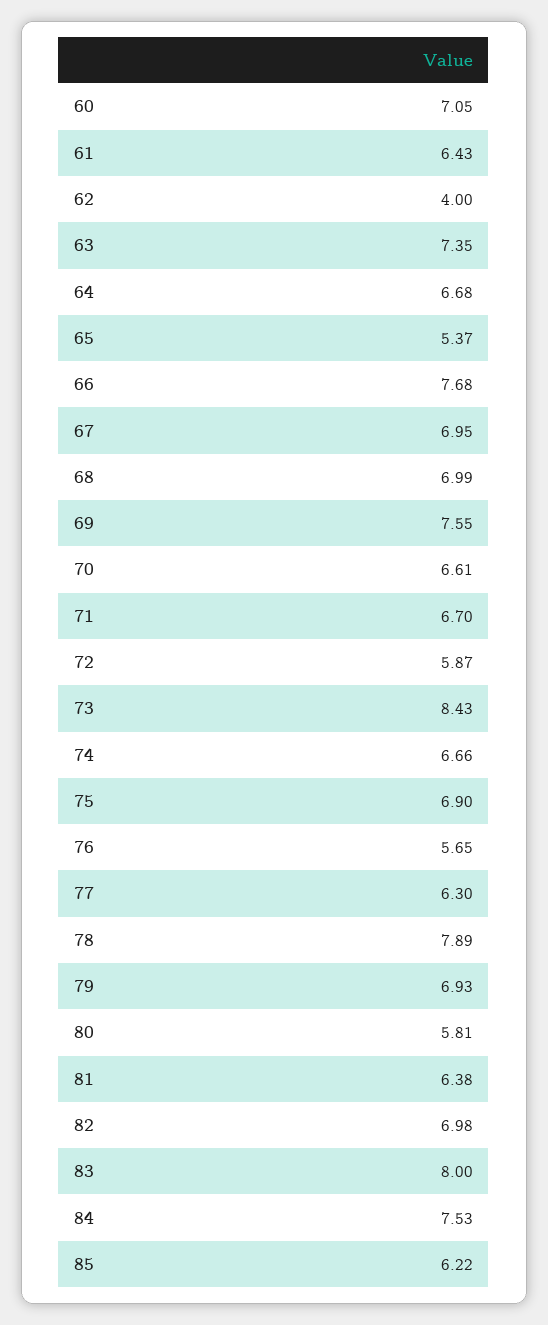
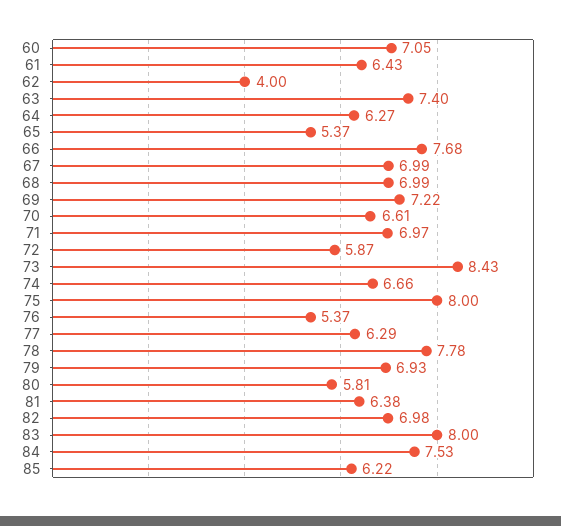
  {
    "60": 7.05,
    "61": 6.43,
    "62": 4,
-   "63": 7.35,
+   "63": 7.4,
-   "64": 6.68,
+   "64": 6.27,
    "65": 5.37,
    "66": 7.68,
-   "67": 6.95,
+   "67": 6.99,
    "68": 6.99,
-   "69": 7.55,
+   "69": 7.22,
    "70": 6.61,
-   "71": 6.7,
+   "71": 6.97,
    "72": 5.87,
    "73": 8.43,
    "74": 6.66,
-   "75": 6.9,
+   "75": 8,
-   "76": 5.65,
+   "76": 5.37,
-   "77": 6.3,
+   "77": 6.29,
-   "78": 7.89,
+   "78": 7.78,
    "79": 6.93,
    "80": 5.81,
    "81": 6.38,
    "82": 6.98,
    "83": 8,
    "84": 7.53,
    "85": 6.22
  }

